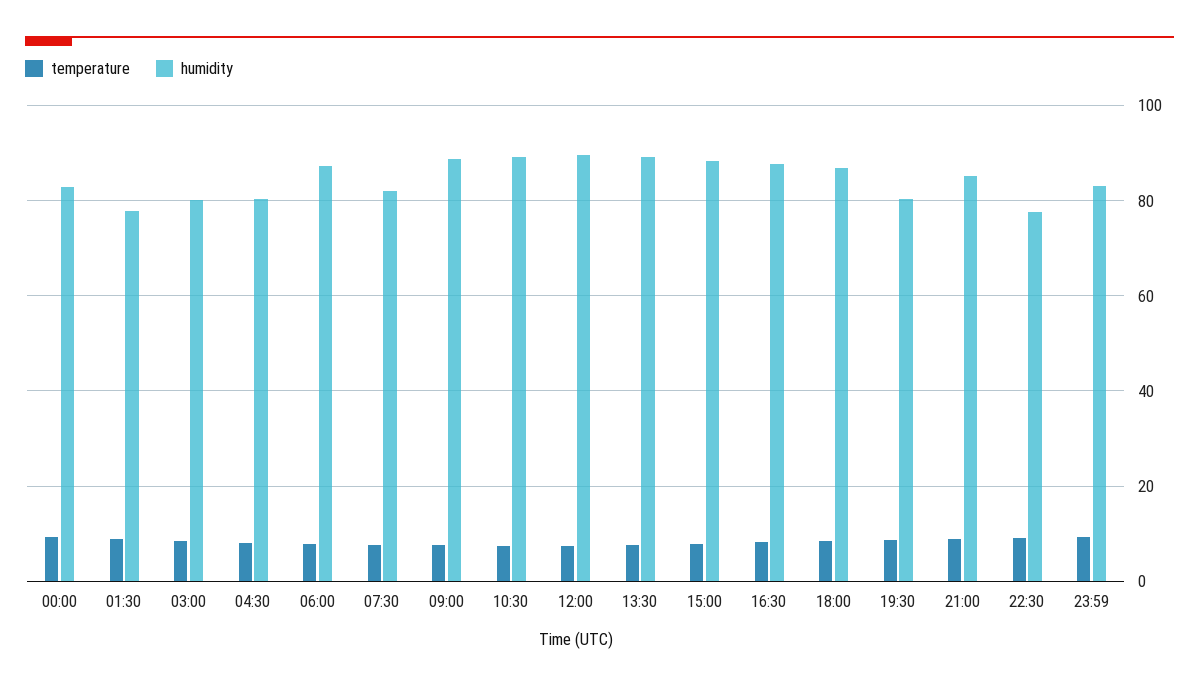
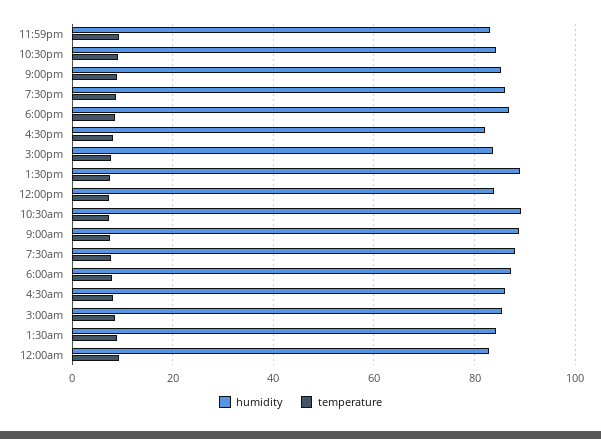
  {
    "temperature": {
      "00:00": 10,
      "01:30": 8,
      "03:00": 8,
      "04:30": 8,
      "06:00": 8,
      "07:30": 8,
      "09:00": 8,
      "10:30": 8,
      "12:00": 8,
      "13:30": 8,
      "15:00": 8,
      "16:30": 8,
      "18:00": 8,
      "19:30": 8,
      "21:00": 8,
      "22:30": 10,
      "23:59": 10
    },
    "humidity": {
      "00:00": 82,
-     "01:30": 78,
+     "01:30": 84,
-     "03:00": 80,
+     "03:00": 86,
-     "04:30": 80,
+     "04:30": 86,
      "06:00": 88,
-     "07:30": 82,
+     "07:30": 88,
      "09:00": 88,
      "10:30": 90,
-     "12:00": 90,
+     "12:00": 84,
      "13:30": 90,
-     "15:00": 88,
+     "15:00": 84,
-     "16:30": 88,
+     "16:30": 82,
      "18:00": 86,
-     "19:30": 80,
+     "19:30": 86,
      "21:00": 86,
-     "22:30": 78,
+     "22:30": 84,
      "23:59": 84
    }
  }

